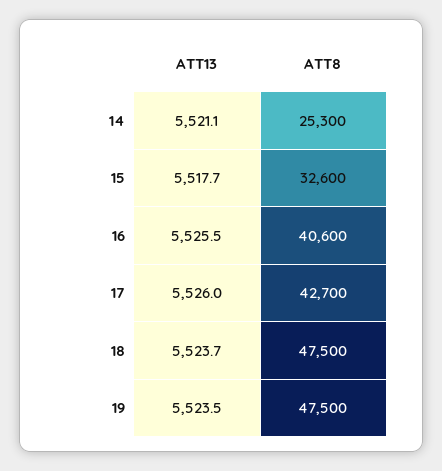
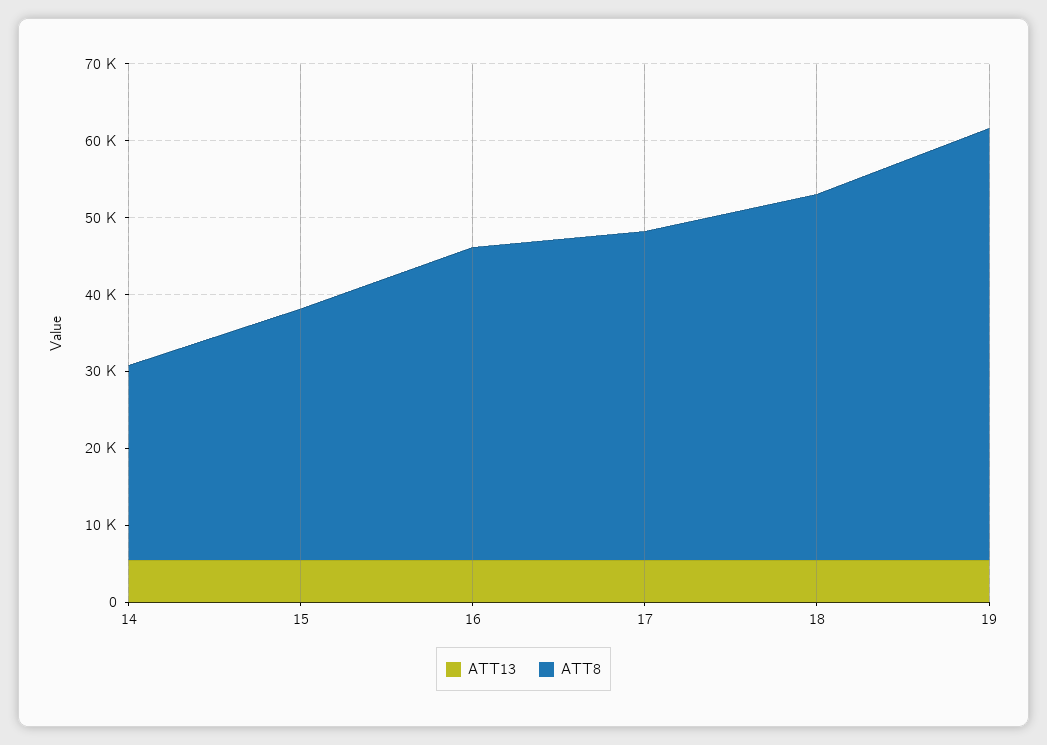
  {
    "ATT13": {
      "14": 5521.1,
      "15": 5517.7,
      "16": 5525.5,
      "17": 5526,
      "18": 5523.7,
      "19": 5523.5
    },
    "ATT8": {
      "14": 25300,
      "15": 32600,
      "16": 40600,
      "17": 42700,
      "18": 47500,
-     "19": 47500
+     "19": 56000
    }
  }

